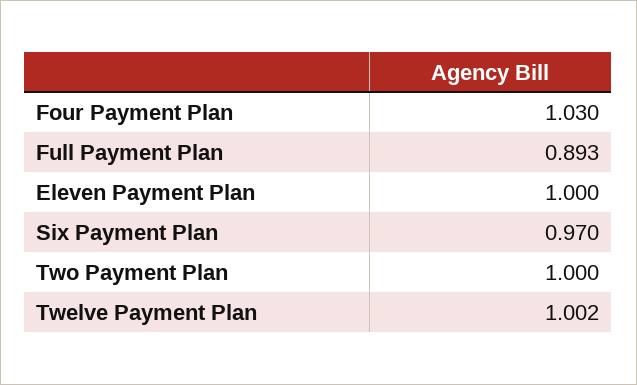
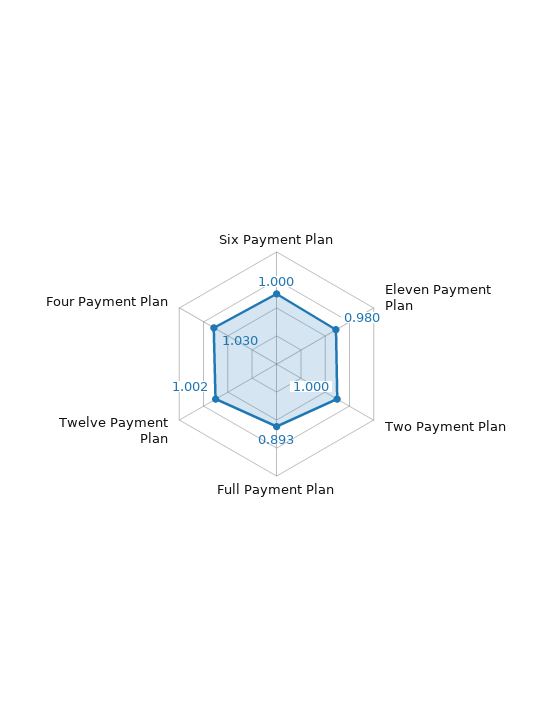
  {
    "Four Payment Plan": 1.03,
    "Full Payment Plan": 0.893,
-   "Eleven Payment Plan": 1,
+   "Eleven Payment Plan": 0.98,
-   "Six Payment Plan": 0.97,
+   "Six Payment Plan": 1,
    "Two Payment Plan": 1,
    "Twelve Payment Plan": 1.002
  }

